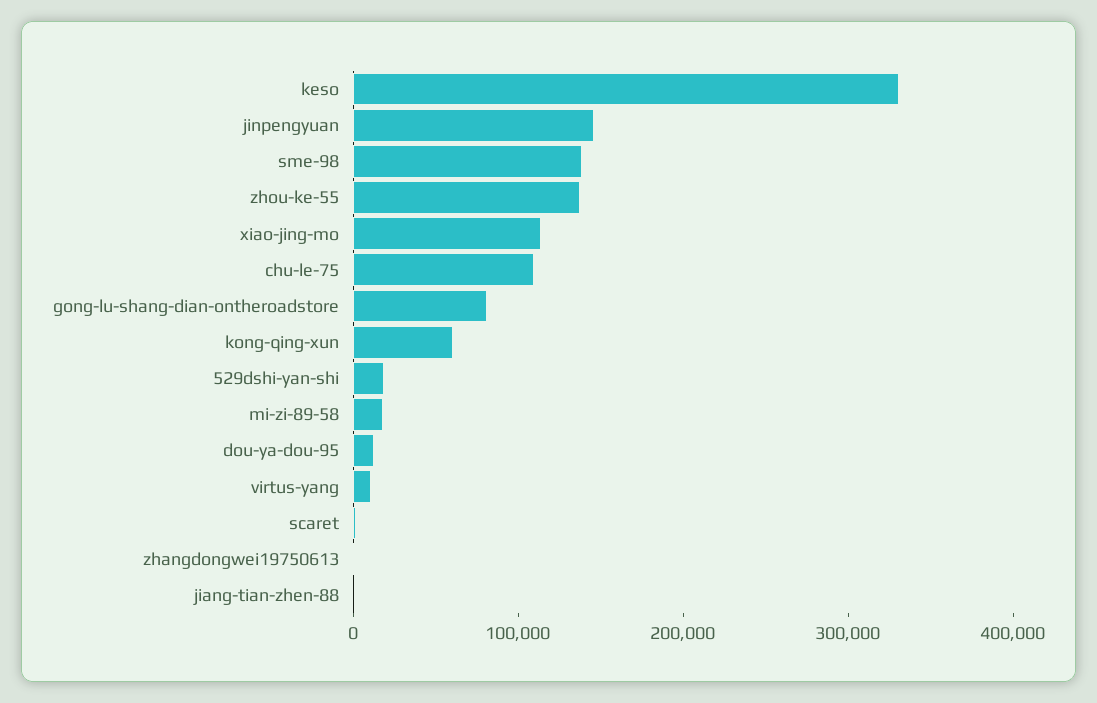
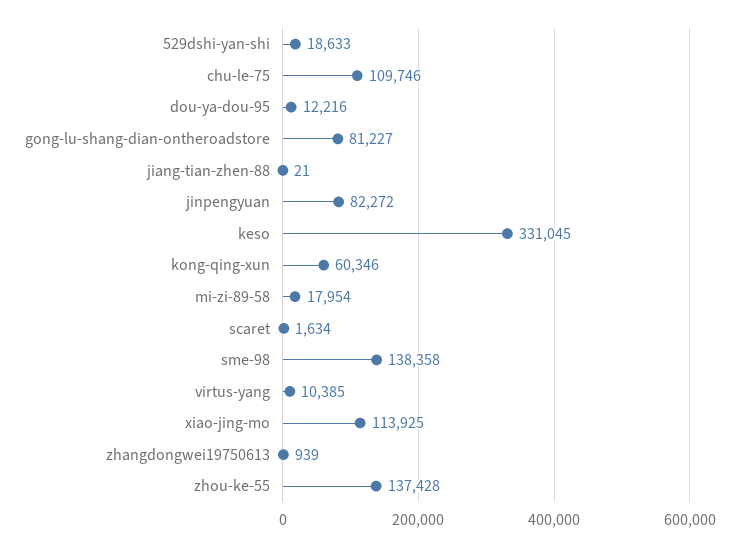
  {
    "keso": 331045,
-   "jinpengyuan": 140000,
+   "jinpengyuan": 82272,
    "sme-98": 138358,
    "zhou-ke-55": 137428,
    "xiao-jing-mo": 113925,
    "chu-le-75": 109746,
    "gong-lu-shang-dian-ontheroadstore": 81227,
    "kong-qing-xun": 60346,
    "529dshi-yan-shi": 18633,
    "mi-zi-89-58": 17954,
    "dou-ya-dou-95": 12216,
    "virtus-yang": 10385,
    "scaret": 1634,
    "zhangdongwei19750613": 939,
    "jiang-tian-zhen-88": 21
  }

